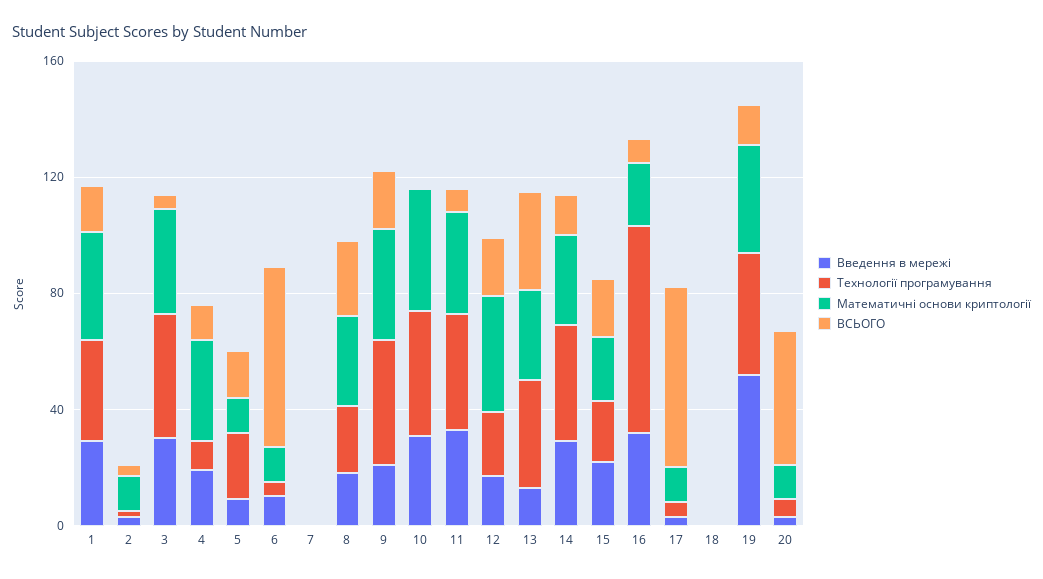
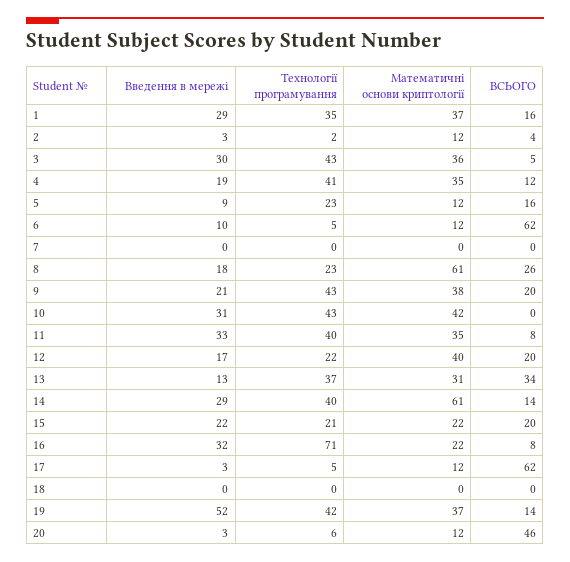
  {
    "Введення в мережі": {
      "1": 29,
      "2": 3,
      "3": 30,
      "4": 19,
      "5": 9,
      "6": 10,
      "7": 0,
      "8": 18,
      "9": 21,
      "10": 31,
      "11": 33,
      "12": 17,
      "13": 13,
      "14": 29,
      "15": 22,
      "16": 32,
      "17": 3,
      "18": 0,
      "19": 52,
      "20": 3
    },
    "Технології програмування": {
      "1": 35,
      "2": 2,
      "3": 43,
-     "4": 10,
+     "4": 41,
      "5": 23,
      "6": 5,
      "7": 0,
      "8": 23,
      "9": 43,
      "10": 43,
      "11": 40,
      "12": 22,
      "13": 37,
      "14": 40,
      "15": 21,
      "16": 71,
      "17": 5,
      "18": 0,
      "19": 42,
      "20": 6
    },
    "Математичні основи криптології": {
      "1": 37,
      "2": 12,
      "3": 36,
      "4": 35,
      "5": 12,
      "6": 12,
      "7": 0,
-     "8": 30,
+     "8": 61,
      "9": 38,
      "10": 42,
      "11": 35,
      "12": 40,
      "13": 31,
-     "14": 30,
+     "14": 61,
      "15": 22,
      "16": 22,
      "17": 12,
      "18": 0,
      "19": 37,
      "20": 12
    },
    "ВСЬОГО": {
      "1": 16,
      "2": 4,
      "3": 5,
      "4": 12,
      "5": 16,
      "6": 62,
      "7": 0,
      "8": 26,
      "9": 20,
      "10": 0,
      "11": 8,
      "12": 20,
      "13": 34,
      "14": 14,
      "15": 20,
      "16": 8,
      "17": 62,
      "18": 0,
      "19": 14,
      "20": 46
    }
  }

